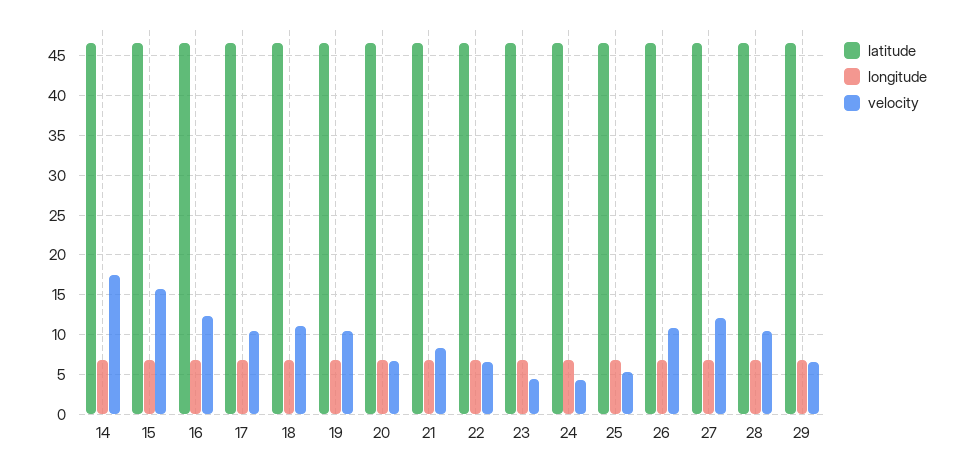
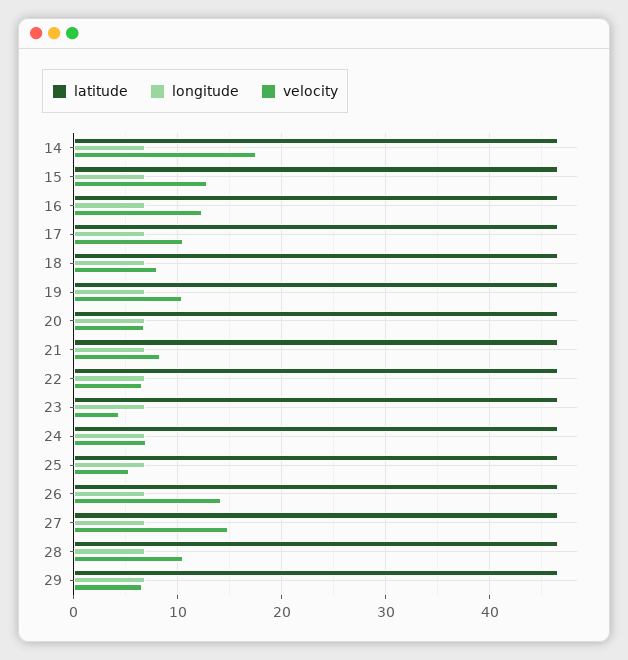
  {
    "latitude": {
      "14": 47,
      "15": 47,
      "16": 47,
      "17": 47,
      "18": 47,
      "19": 47,
      "20": 47,
      "21": 47,
      "22": 47,
      "23": 47,
      "24": 47,
      "25": 47,
      "26": 47,
      "27": 47,
      "28": 47,
      "29": 47
    },
    "longitude": {
      "14": 7,
      "15": 7,
      "16": 7,
      "17": 7,
      "18": 7,
      "19": 7,
      "20": 7,
      "21": 7,
      "22": 7,
      "23": 7,
      "24": 7,
      "25": 7,
      "26": 7,
      "27": 7,
      "28": 7,
      "29": 7
    },
    "velocity": {
      "14": 17,
-     "15": 16,
+     "15": 13,
      "16": 12,
      "17": 10,
-     "18": 11,
+     "18": 8,
      "19": 10,
      "20": 7,
      "21": 8,
      "22": 7,
      "23": 4,
-     "24": 4,
+     "24": 7,
      "25": 5,
-     "26": 11,
+     "26": 14,
-     "27": 12,
+     "27": 15,
      "28": 10,
      "29": 7
    }
  }

